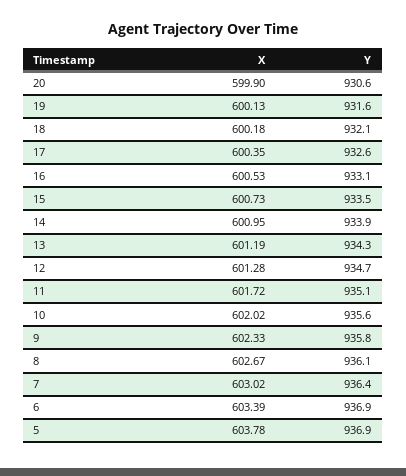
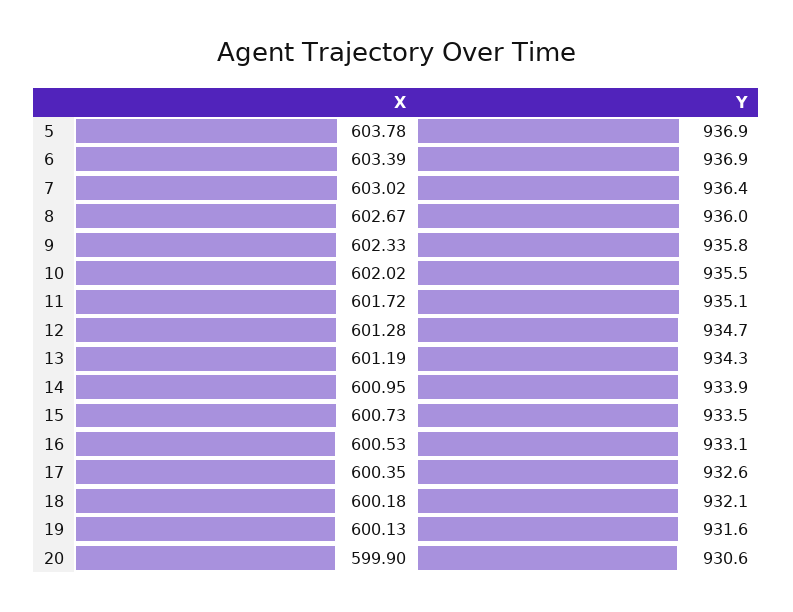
  {
    "X": {
      "20": 599.9,
      "19": 600.13,
      "18": 600.18,
      "17": 600.35,
      "16": 600.53,
      "15": 600.73,
      "14": 600.95,
      "13": 601.19,
      "12": 601.28,
      "11": 601.72,
      "10": 602.02,
      "9": 602.33,
      "8": 602.67,
      "7": 603.02,
      "6": 603.39,
      "5": 603.78
    },
    "Y": {
      "20": 930.6,
      "19": 931.6,
      "18": 932.1,
      "17": 932.6,
      "16": 933.1,
      "15": 933.5,
      "14": 933.9,
      "13": 934.3,
      "12": 934.7,
      "11": 935.1,
-     "10": 935.6,
+     "10": 935.5,
      "9": 935.8,
-     "8": 936.1,
+     "8": 936,
      "7": 936.4,
      "6": 936.9,
      "5": 936.9
    }
  }

